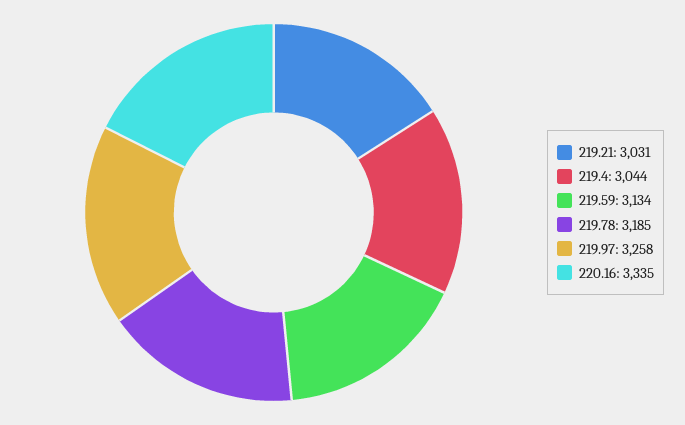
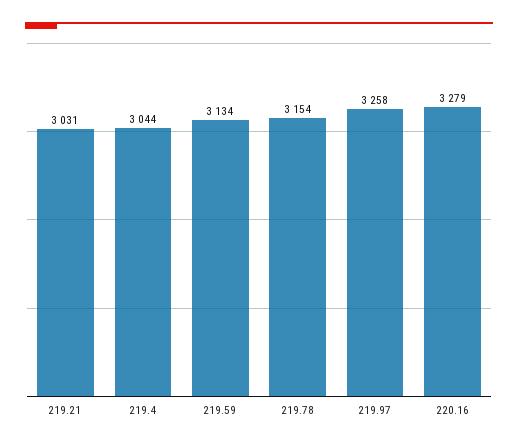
  {
    "219.21": 3031,
    "219.4": 3044,
    "219.59": 3134,
-   "219.78": 3185,
+   "219.78": 3154,
    "219.97": 3258,
-   "220.16": 3335
+   "220.16": 3279
  }

